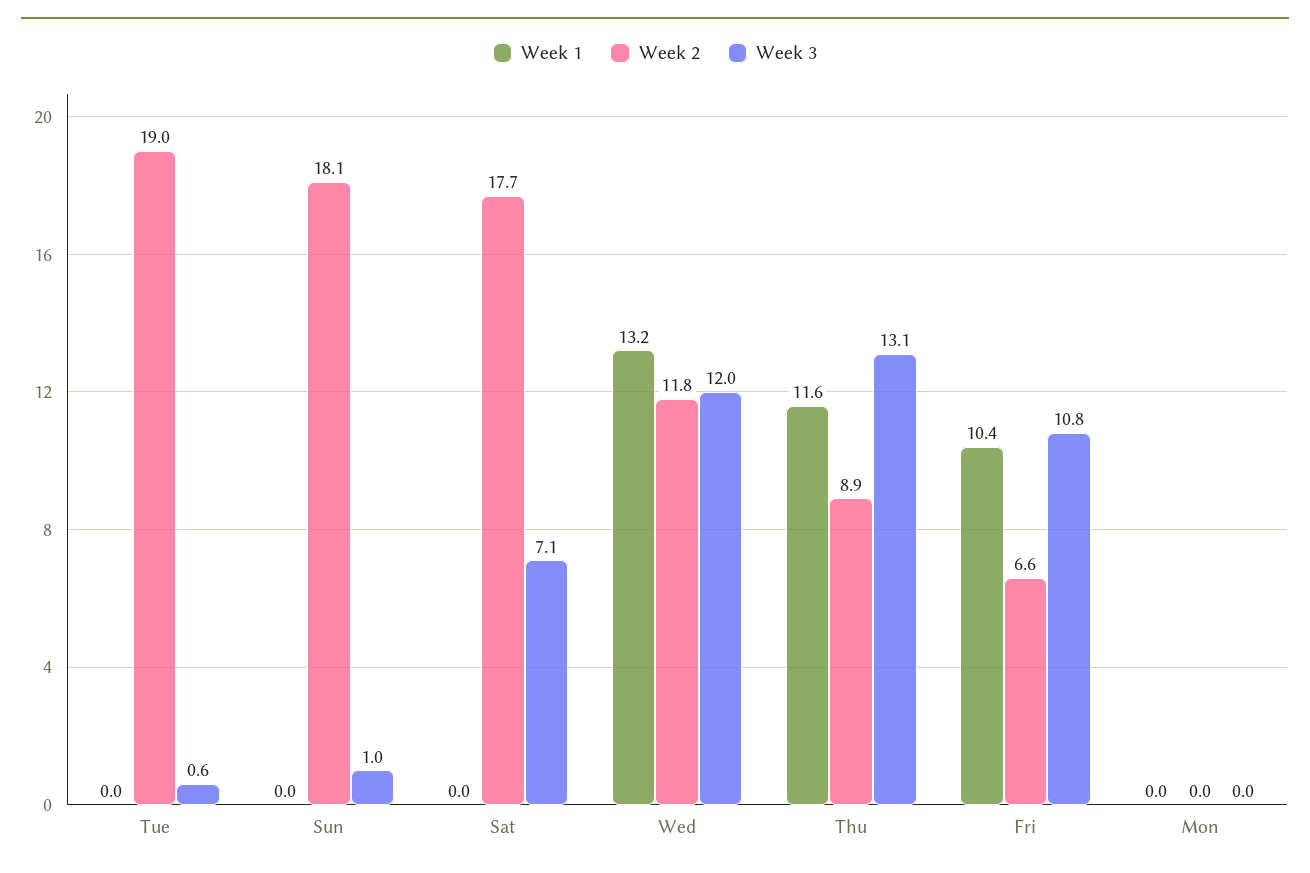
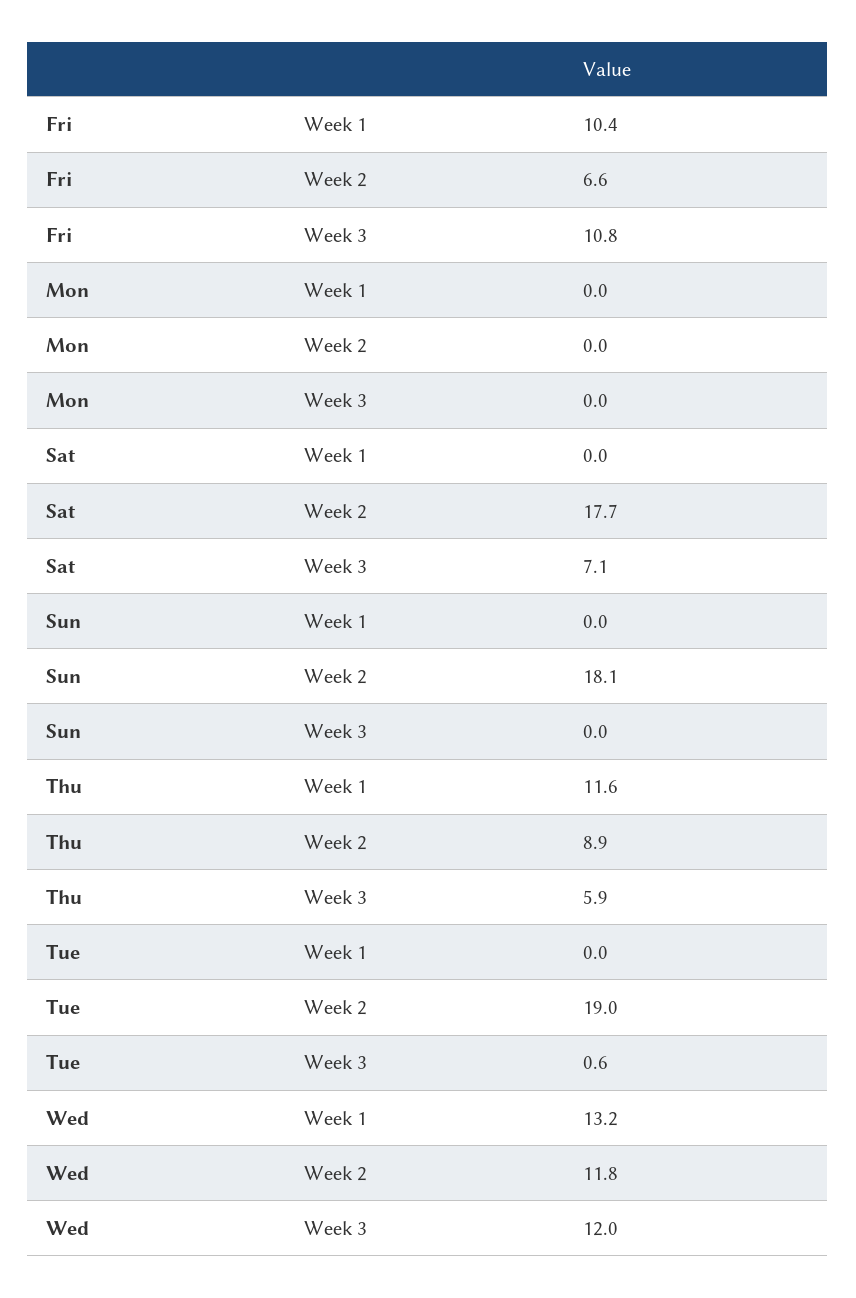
  {
    "Week 1": {
      "Tue": 0,
      "Sun": 0,
      "Sat": 0,
      "Wed": 13.2,
      "Thu": 11.6,
      "Fri": 10.4,
      "Mon": 0
    },
    "Week 2": {
      "Tue": 19,
      "Sun": 18.1,
      "Sat": 17.7,
      "Wed": 11.8,
      "Thu": 8.9,
      "Fri": 6.6,
      "Mon": 0
    },
    "Week 3": {
      "Tue": 0.6,
-     "Sun": 1,
+     "Sun": 0,
      "Sat": 7.1,
      "Wed": 12,
-     "Thu": 13.1,
+     "Thu": 5.9,
      "Fri": 10.8,
      "Mon": 0
    }
  }

